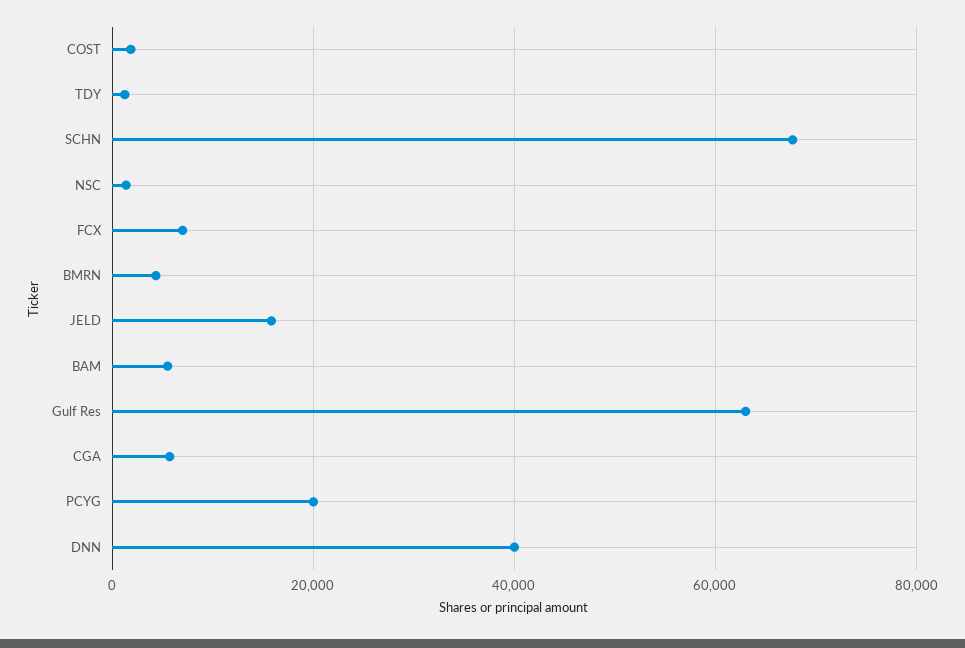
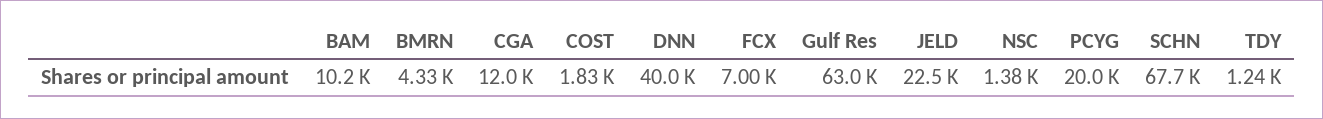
  {
    "COST": 1830,
    "TDY": 1240,
    "SCHN": 67700,
    "NSC": 1380,
    "FCX": 7000,
    "BMRN": 4330,
-   "JELD": 16000,
+   "JELD": 22500,
-   "BAM": 6000,
+   "BAM": 10200,
    "Gulf Res": 63000,
-   "CGA": 6000,
+   "CGA": 12000,
    "PCYG": 20000,
    "DNN": 40000
  }

